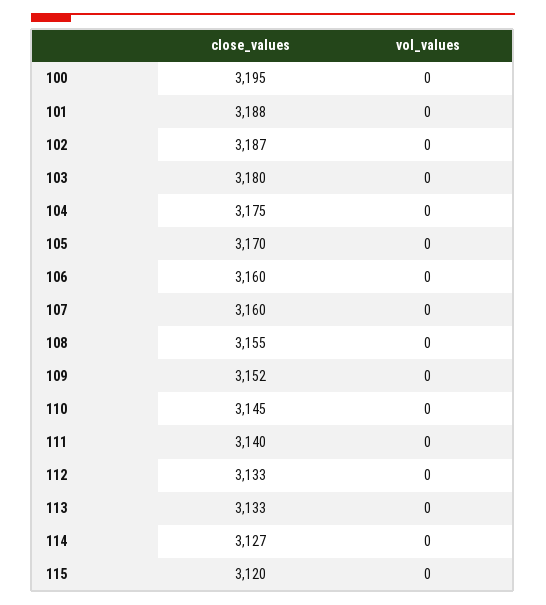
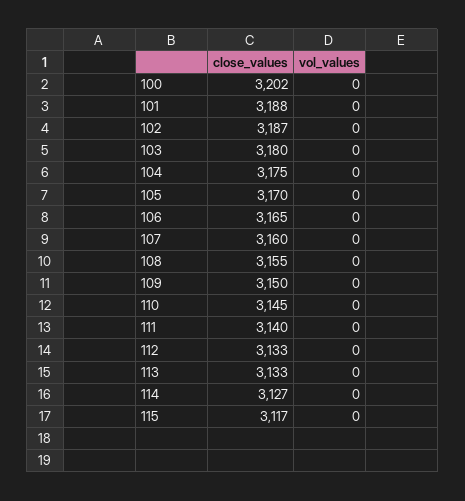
  {
    "close_values": {
-     "100": 3195,
+     "100": 3202,
      "101": 3188,
      "102": 3187,
      "103": 3180,
      "104": 3175,
      "105": 3170,
-     "106": 3160,
+     "106": 3165,
      "107": 3160,
      "108": 3155,
-     "109": 3152,
+     "109": 3150,
      "110": 3145,
      "111": 3140,
      "112": 3133,
      "113": 3133,
      "114": 3127,
-     "115": 3120
+     "115": 3117
    },
    "vol_values": {
      "100": 0,
      "101": 0,
      "102": 0,
      "103": 0,
      "104": 0,
      "105": 0,
      "106": 0,
      "107": 0,
      "108": 0,
      "109": 0,
      "110": 0,
      "111": 0,
      "112": 0,
      "113": 0,
      "114": 0,
      "115": 0
    }
  }

